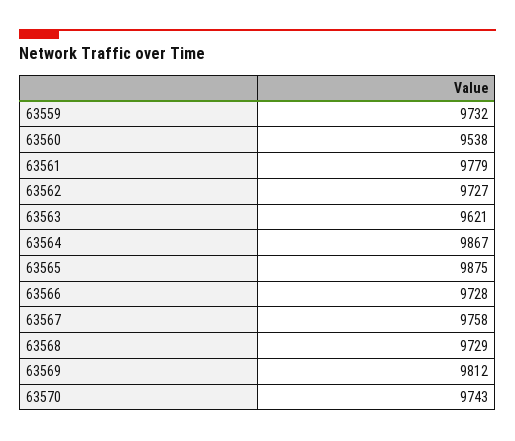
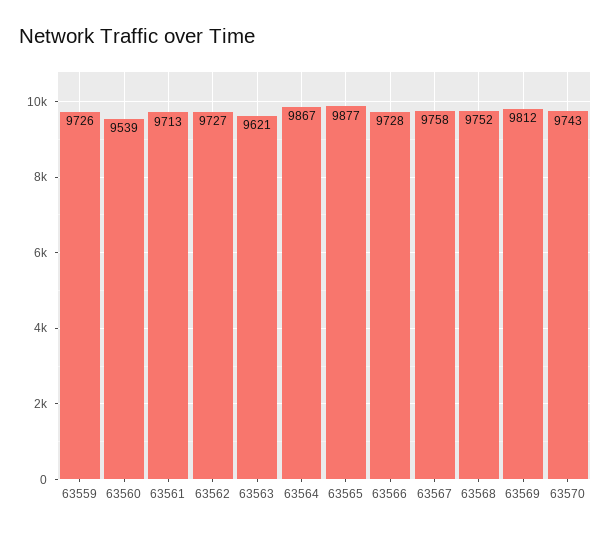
  {
-   "63559": 9732,
+   "63559": 9726,
-   "63560": 9538,
+   "63560": 9539,
-   "63561": 9779,
+   "63561": 9713,
    "63562": 9727,
    "63563": 9621,
    "63564": 9867,
-   "63565": 9875,
+   "63565": 9877,
    "63566": 9728,
    "63567": 9758,
-   "63568": 9729,
+   "63568": 9752,
    "63569": 9812,
    "63570": 9743
  }

